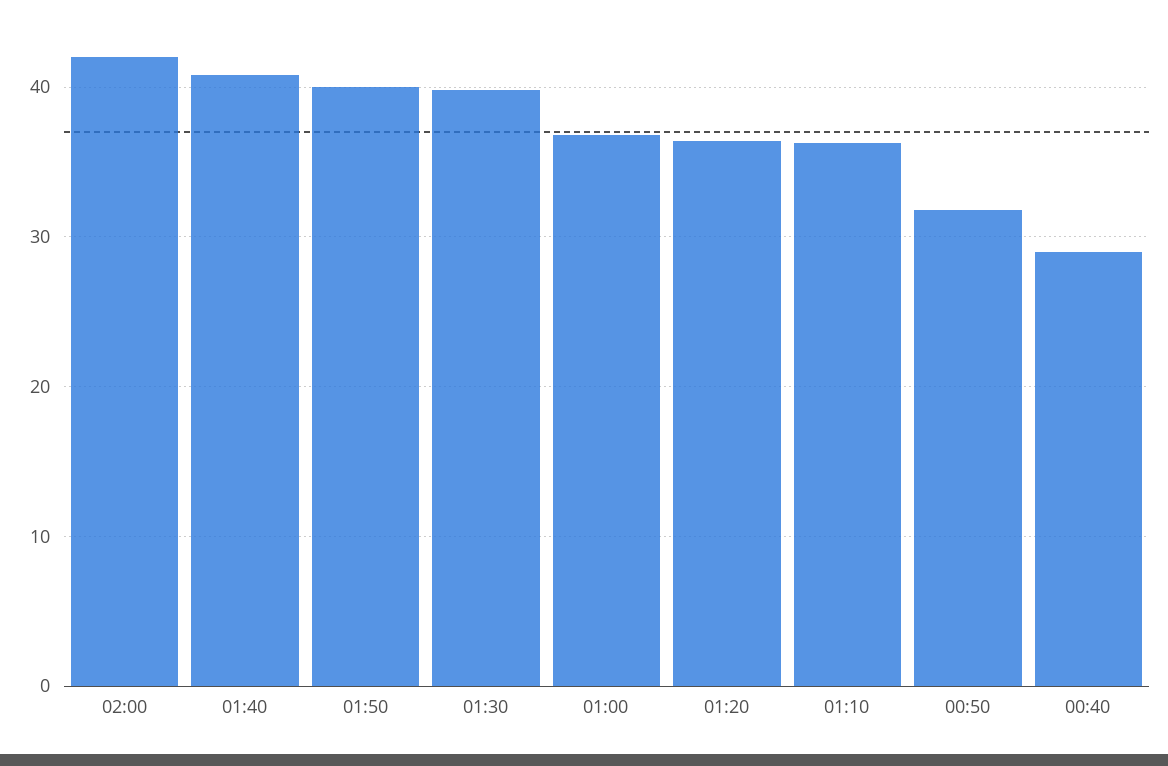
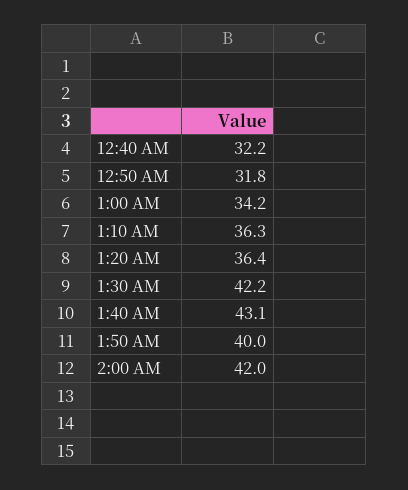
  {
    "02:00": 42,
-   "01:40": 41,
+   "01:40": 43.1,
    "01:50": 40,
-   "01:30": 40,
+   "01:30": 42.2,
-   "01:00": 37,
+   "01:00": 34.2,
    "01:20": 36.4,
    "01:10": 36.3,
    "00:50": 31.8,
-   "00:40": 29
+   "00:40": 32.2
  }

